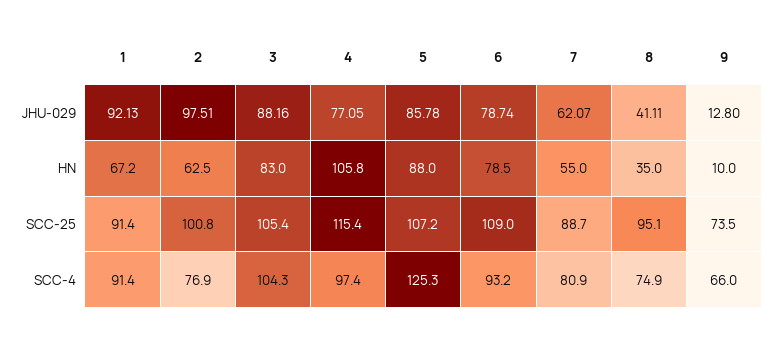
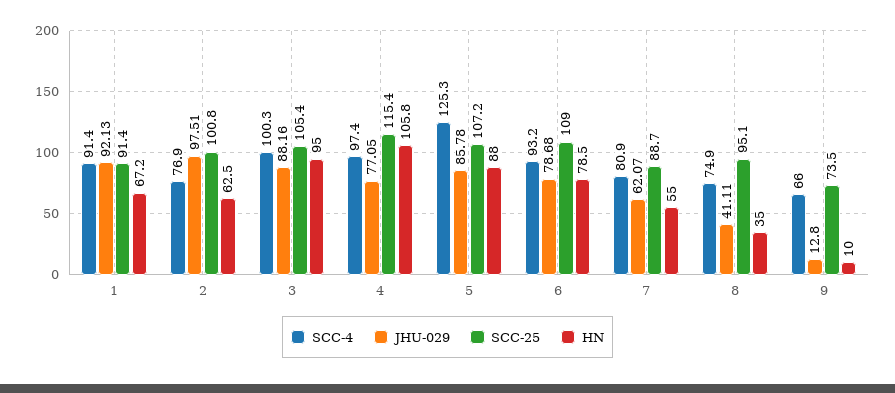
  {
    "JHU-029": {
      "1": 92.13,
      "2": 97.51,
      "3": 88.16,
      "4": 77.05,
      "5": 85.78,
-     "6": 78.74,
+     "6": 78.68,
      "7": 62.07,
      "8": 41.11,
      "9": 12.8
    },
    "HN": {
      "1": 67.2,
      "2": 62.5,
-     "3": 83,
+     "3": 95,
      "4": 105.8,
      "5": 88,
      "6": 78.5,
      "7": 55,
      "8": 35,
      "9": 10
    },
    "SCC-25": {
      "1": 91.4,
      "2": 100.8,
      "3": 105.4,
      "4": 115.4,
      "5": 107.2,
      "6": 109,
      "7": 88.7,
      "8": 95.1,
      "9": 73.5
    },
    "SCC-4": {
      "1": 91.4,
      "2": 76.9,
-     "3": 104.3,
+     "3": 100.3,
      "4": 97.4,
      "5": 125.3,
      "6": 93.2,
      "7": 80.9,
      "8": 74.9,
      "9": 66
    }
  }

